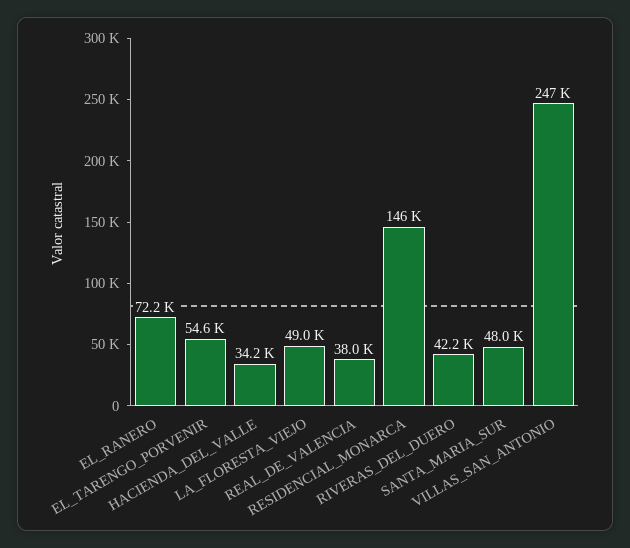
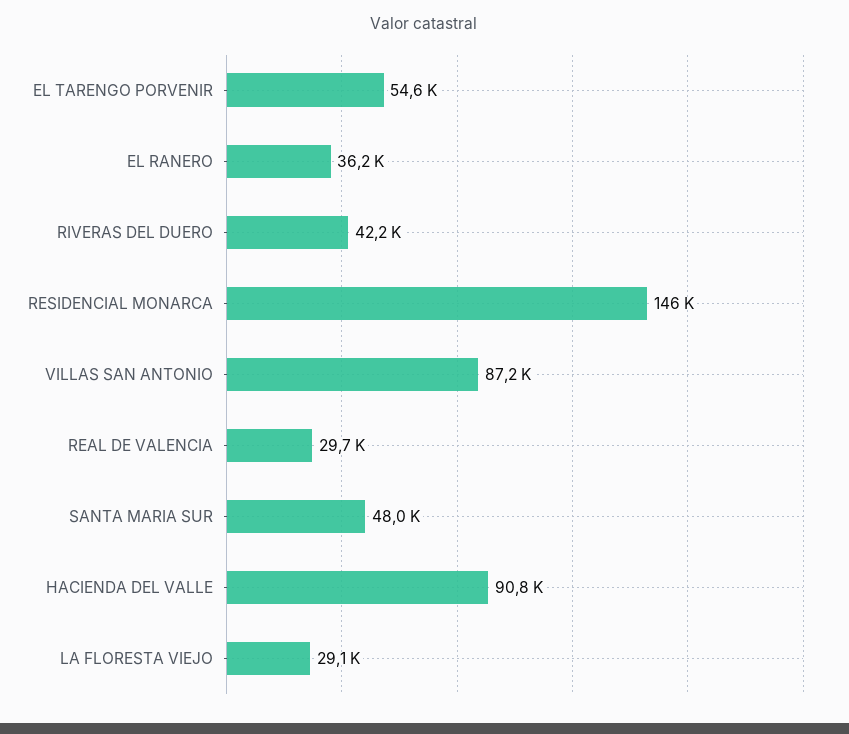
  {
-   "EL_RANERO": 72200,
+   "EL_RANERO": 36200,
    "EL_TARENGO_PORVENIR": 54600,
-   "HACIENDA_DEL_VALLE": 34200,
+   "HACIENDA_DEL_VALLE": 90800,
-   "LA_FLORESTA_VIEJO": 49000,
+   "LA_FLORESTA_VIEJO": 29100,
-   "REAL_DE_VALENCIA": 38000,
+   "REAL_DE_VALENCIA": 29700,
    "RESIDENCIAL_MONARCA": 146000,
    "RIVERAS_DEL_DUERO": 42200,
    "SANTA_MARIA_SUR": 48000,
-   "VILLAS_SAN_ANTONIO": 247000
+   "VILLAS_SAN_ANTONIO": 87200
  }

